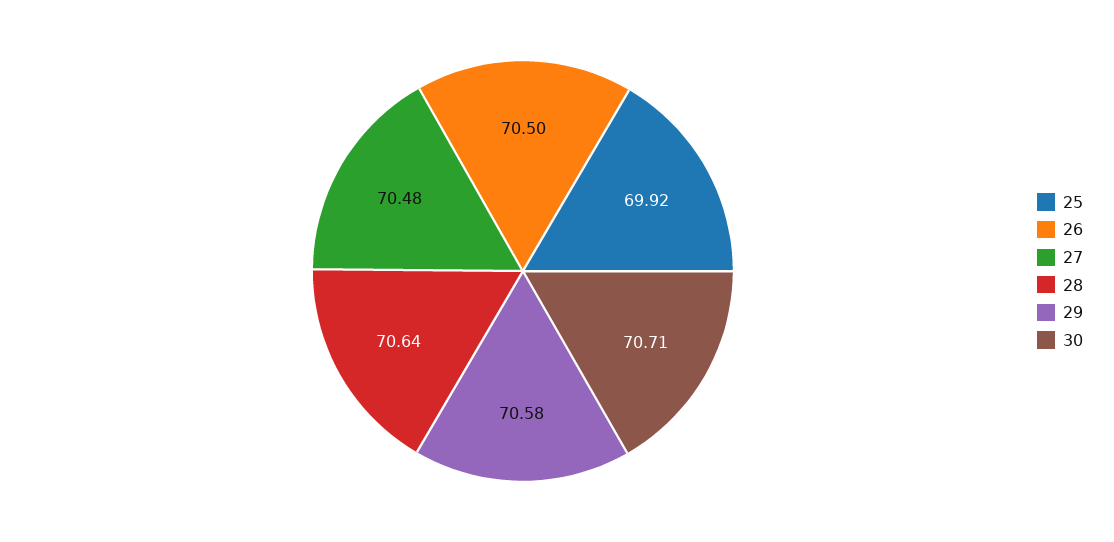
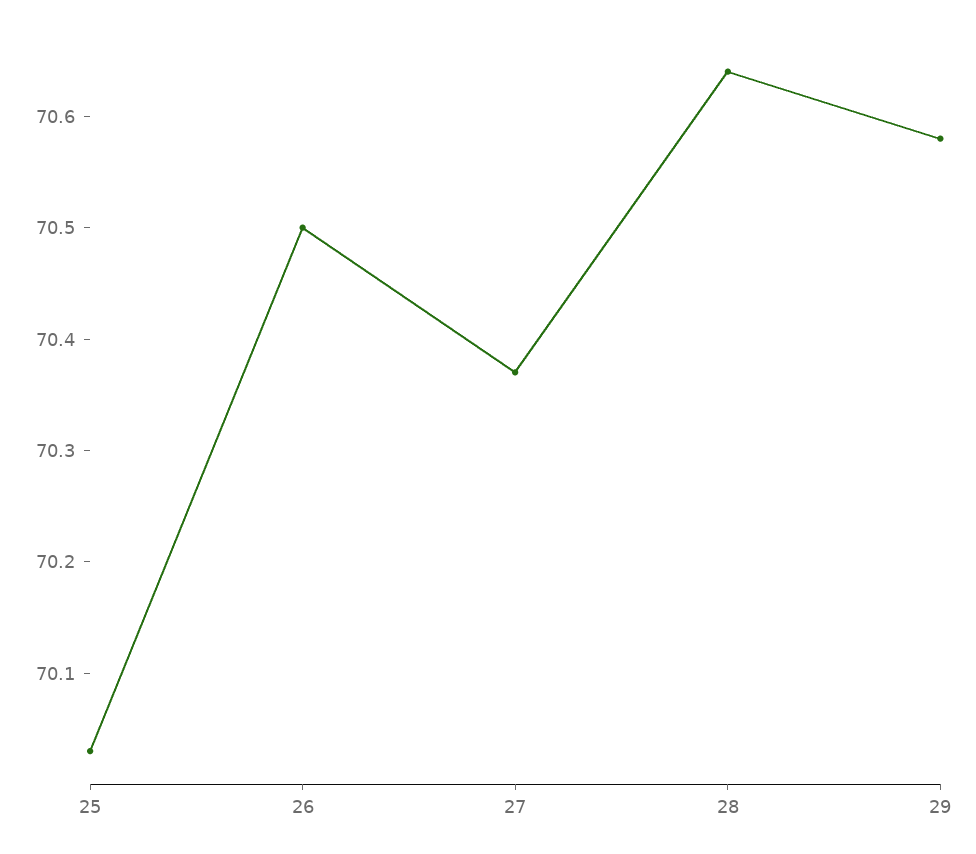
  {
-   "25": 69.92,
+   "25": 70.03,
    "26": 70.5,
-   "27": 70.48,
+   "27": 70.37,
    "28": 70.64,
-   "29": 70.58,
+   "29": 70.58
-   "30": 70.71
  }

